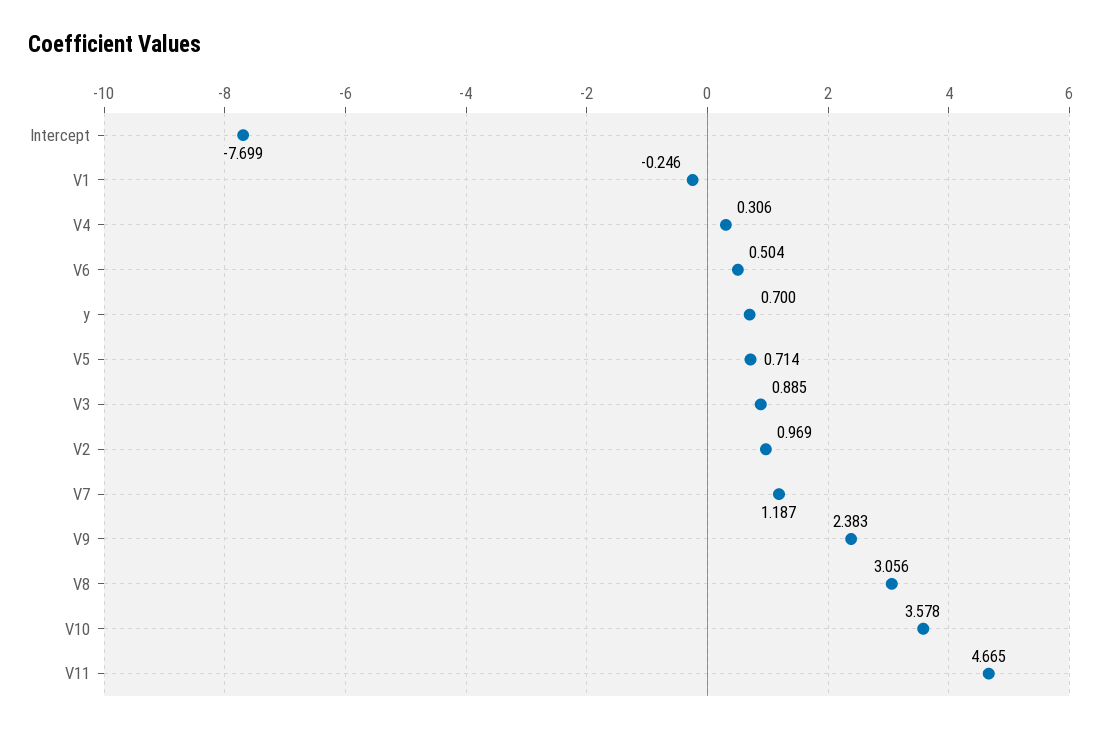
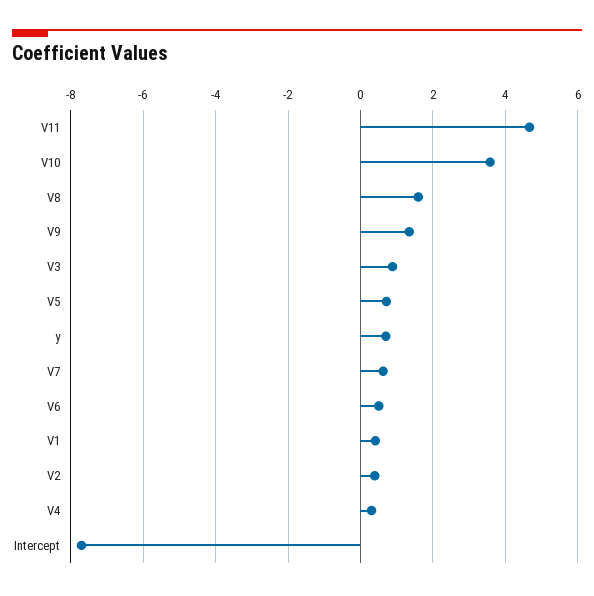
  {
    "Intercept": -7.699,
-   "V1": -0.246,
+   "V1": 0.4,
    "V4": 0.306,
    "V6": 0.504,
    "y": 0.7,
    "V5": 0.714,
    "V3": 0.885,
-   "V2": 0.969,
+   "V2": 0.4,
-   "V7": 1.187,
+   "V7": 0.6,
-   "V9": 2.383,
+   "V9": 1.4,
-   "V8": 3.056,
+   "V8": 1.6,
    "V10": 3.578,
    "V11": 4.665
  }

